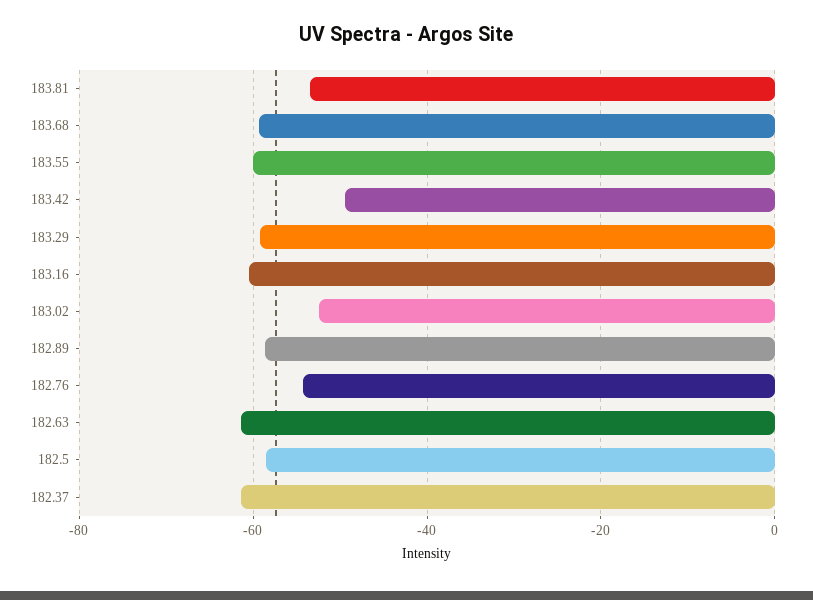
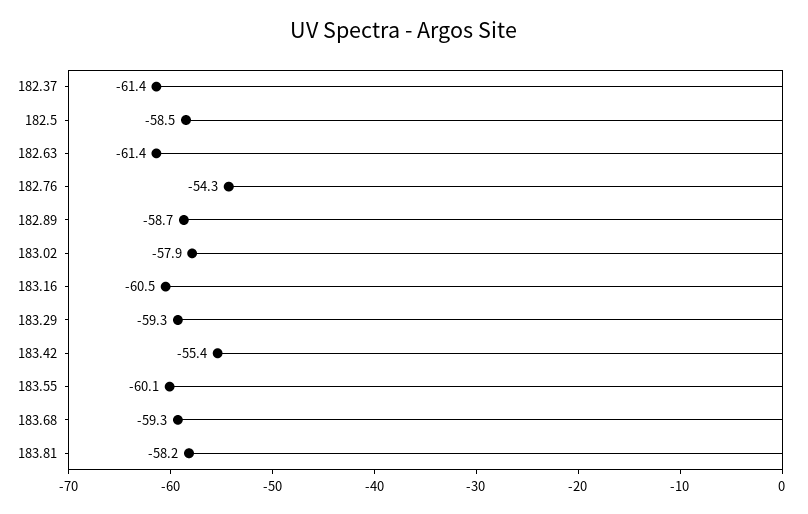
  {
-   "183.81": -54,
+   "183.81": -58.2,
    "183.68": -59.3,
    "183.55": -60.1,
-   "183.42": -50,
+   "183.42": -55.4,
    "183.29": -59.3,
    "183.16": -60.5,
-   "183.02": -52,
+   "183.02": -57.9,
    "182.89": -58.7,
    "182.76": -54.3,
    "182.63": -61.4,
    "182.5": -58.5,
    "182.37": -61.4
  }

